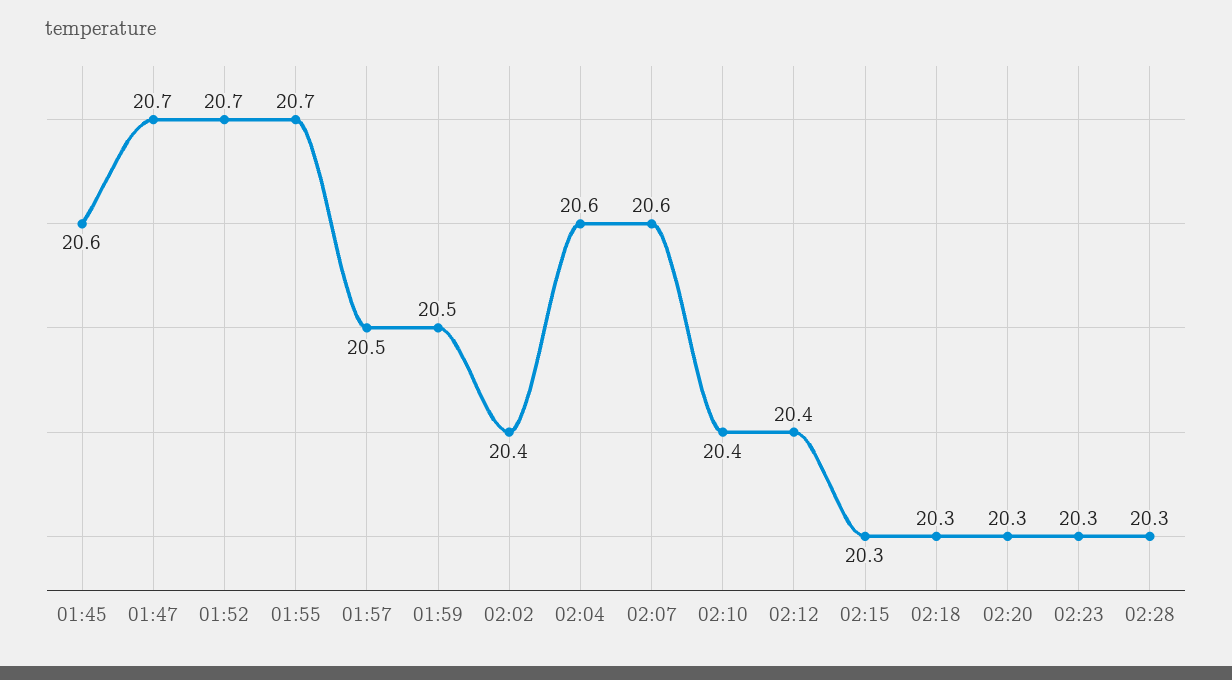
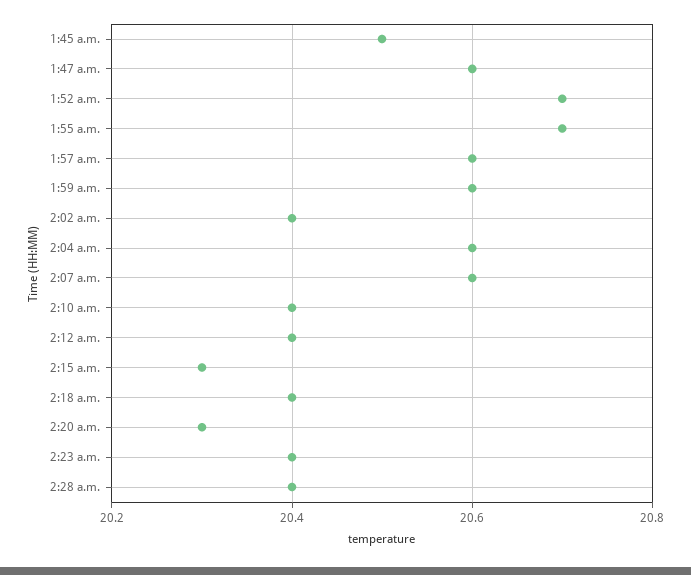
  {
-   "01:45": 20.6,
+   "01:45": 20.5,
-   "01:47": 20.7,
+   "01:47": 20.6,
    "01:52": 20.7,
    "01:55": 20.7,
-   "01:57": 20.5,
+   "01:57": 20.6,
-   "01:59": 20.5,
+   "01:59": 20.6,
    "02:02": 20.4,
    "02:04": 20.6,
    "02:07": 20.6,
    "02:10": 20.4,
    "02:12": 20.4,
    "02:15": 20.3,
-   "02:18": 20.3,
+   "02:18": 20.4,
    "02:20": 20.3,
-   "02:23": 20.3,
+   "02:23": 20.4,
-   "02:28": 20.3
+   "02:28": 20.4
  }

